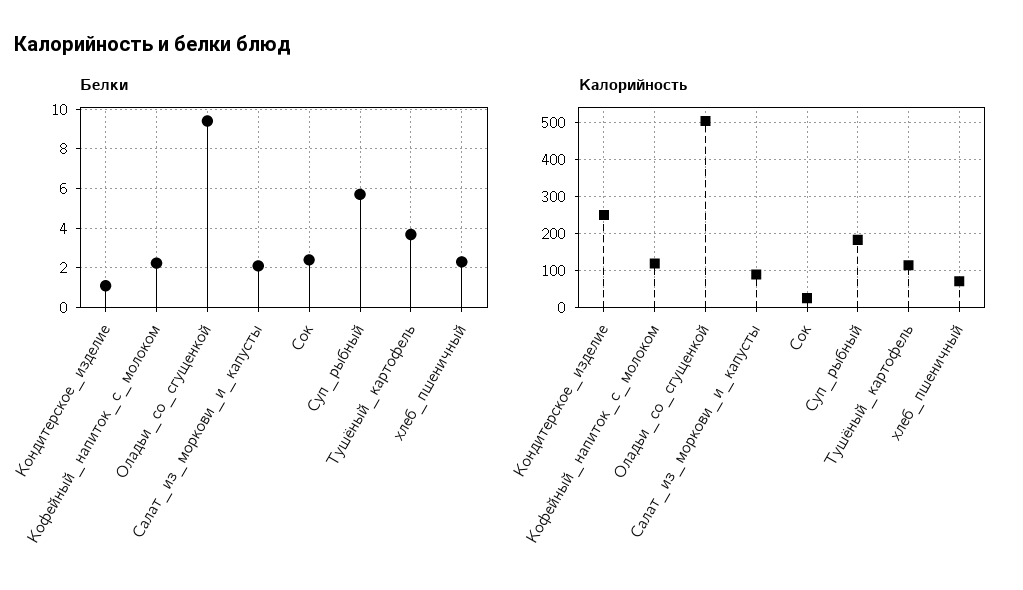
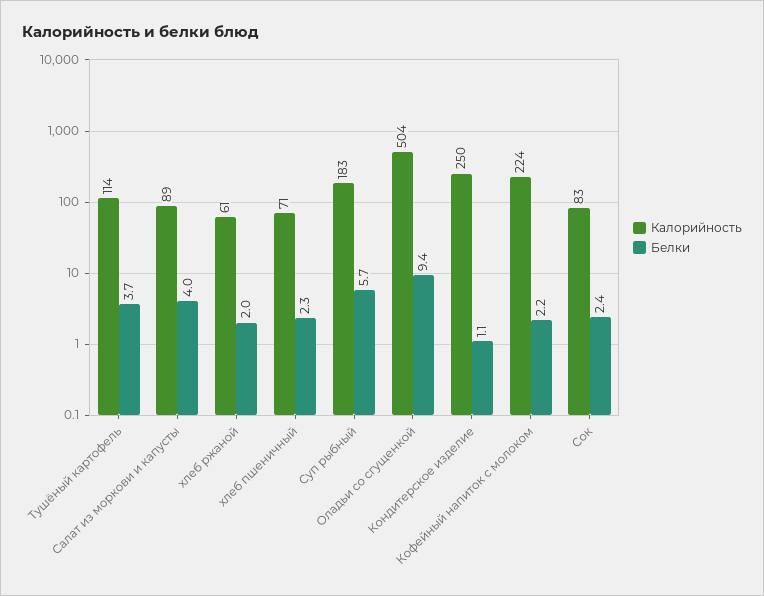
  {
    "Белки": {
      "Кондитерское_изделие": 1.1,
      "Кофейный_напиток_с_молоком": 2.2,
      "Оладьи_со_сгущенкой": 9.4,
-     "Салат_из_моркови_и_капусты": 2,
+     "Салат_из_моркови_и_капусты": 4,
      "Сок": 2.4,
      "Суп_рыбный": 5.7,
      "Тушёный_картофель": 3.7,
-     "хлеб_пшеничный": 2.3
+     "хлеб_пшеничный": 2.3,
+     "хлеб ржаной": 2
    },
    "Калорийность": {
      "Кондитерское_изделие": 250,
-     "Кофейный_напиток_с_молоком": 120,
+     "Кофейный_напиток_с_молоком": 224,
      "Оладьи_со_сгущенкой": 504,
      "Салат_из_моркови_и_капусты": 89,
-     "Сок": 20,
+     "Сок": 83,
      "Суп_рыбный": 183,
      "Тушёный_картофель": 114,
-     "хлеб_пшеничный": 71
+     "хлеб_пшеничный": 71,
+     "хлеб ржаной": 61
    }
  }

